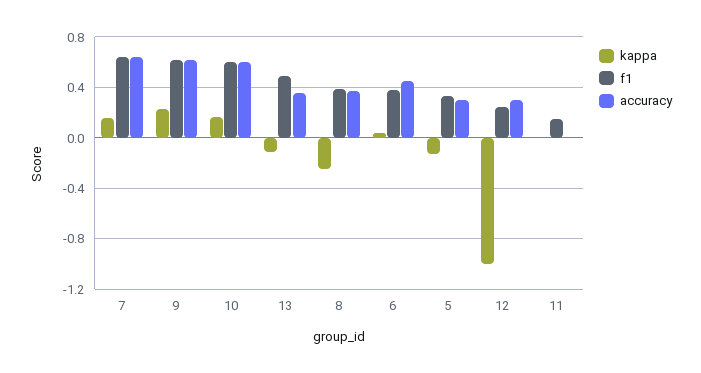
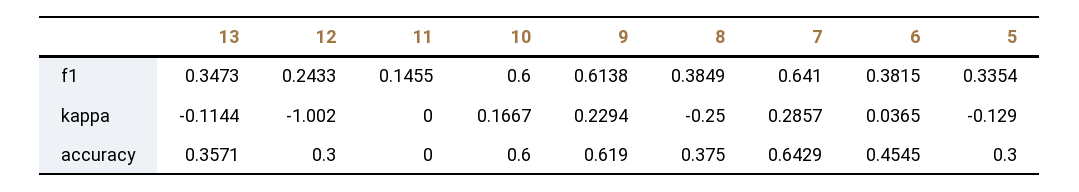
  {
    "kappa": {
-     "7": 0.15,
+     "7": 0.2857,
      "9": 0.2294,
      "10": 0.1667,
      "13": -0.1144,
      "8": -0.25,
      "6": 0.0365,
      "5": -0.129,
      "12": -1.002,
      "11": 0
    },
    "f1": {
      "7": 0.641,
      "9": 0.6138,
      "10": 0.6,
-     "13": 0.5,
+     "13": 0.3473,
      "8": 0.3849,
      "6": 0.3815,
      "5": 0.3354,
      "12": 0.2433,
      "11": 0.1455
    },
    "accuracy": {
      "7": 0.6429,
      "9": 0.619,
      "10": 0.6,
      "13": 0.3571,
      "8": 0.375,
      "6": 0.4545,
      "5": 0.3,
      "12": 0.3,
      "11": 0
    }
  }

